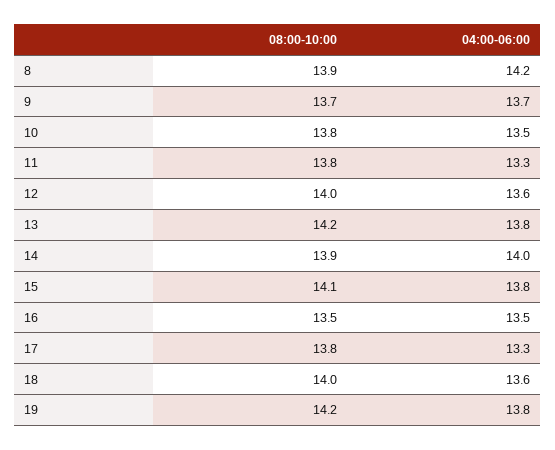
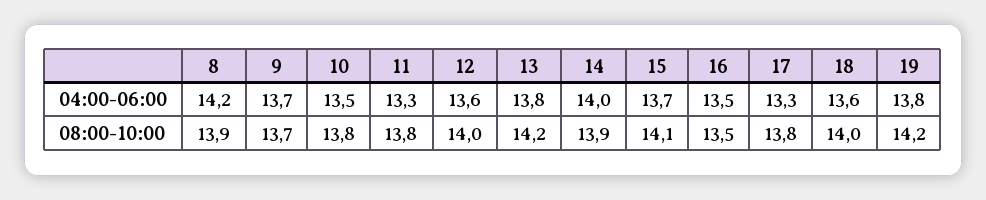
  {
    "08:00-10:00": {
      "8": 13.9,
      "9": 13.7,
      "10": 13.8,
      "11": 13.8,
      "12": 14,
      "13": 14.2,
      "14": 13.9,
      "15": 14.1,
      "16": 13.5,
      "17": 13.8,
      "18": 14,
      "19": 14.2
    },
    "04:00-06:00": {
      "8": 14.2,
      "9": 13.7,
      "10": 13.5,
      "11": 13.3,
      "12": 13.6,
      "13": 13.8,
      "14": 14,
-     "15": 13.8,
+     "15": 13.7,
      "16": 13.5,
      "17": 13.3,
      "18": 13.6,
      "19": 13.8
    }
  }

